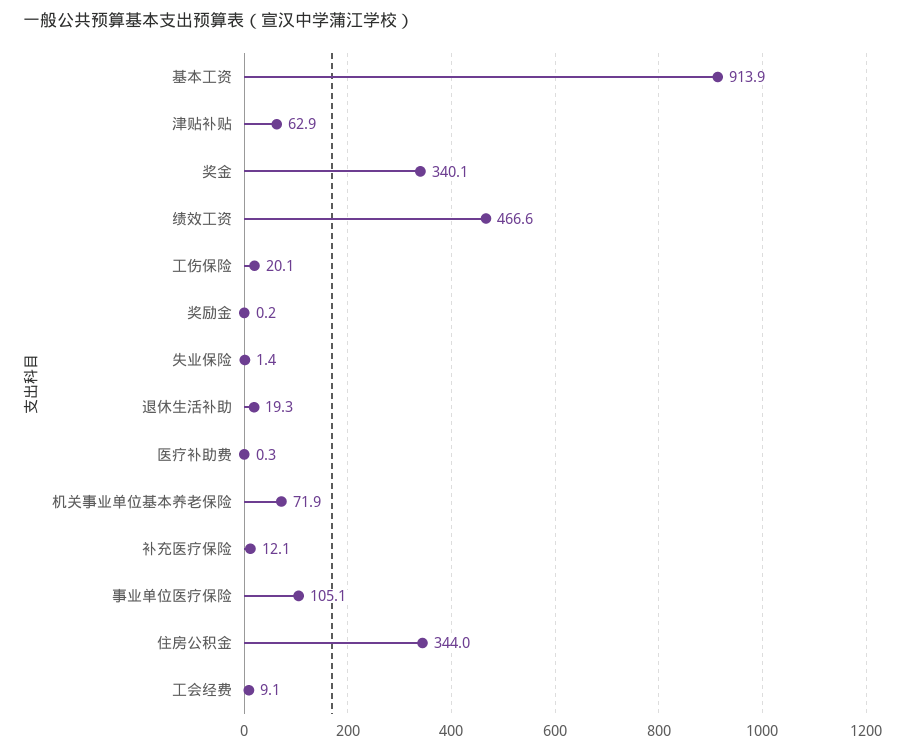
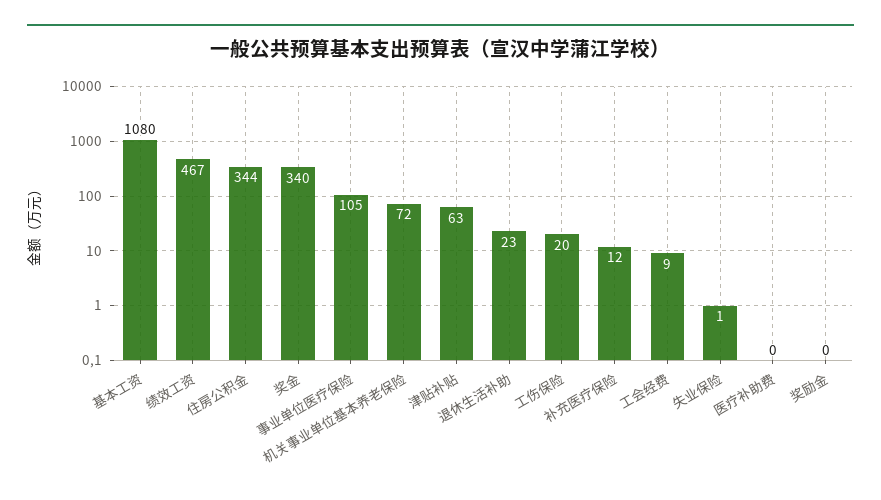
  {
-   "基本工资": 913.9,
+   "基本工资": 1080,
    "津贴补贴": 62.9,
    "奖金": 340.1,
    "绩效工资": 466.6,
    "工伤保险": 20.1,
    "奖励金": 0.2,
    "失业保险": 1.4,
-   "退休生活补助": 19.3,
+   "退休生活补助": 23,
    "医疗补助费": 0.3,
    "机关事业单位基本养老保险": 71.9,
    "补充医疗保险": 12.1,
    "事业单位医疗保险": 105.1,
    "住房公积金": 344,
    "工会经费": 9.1
  }

